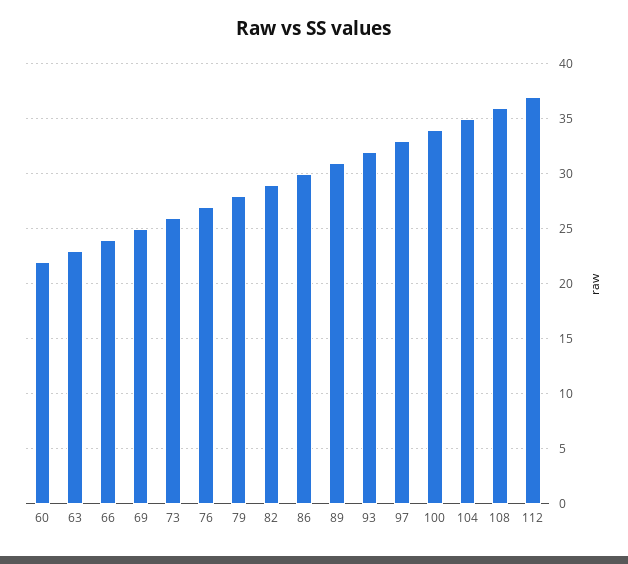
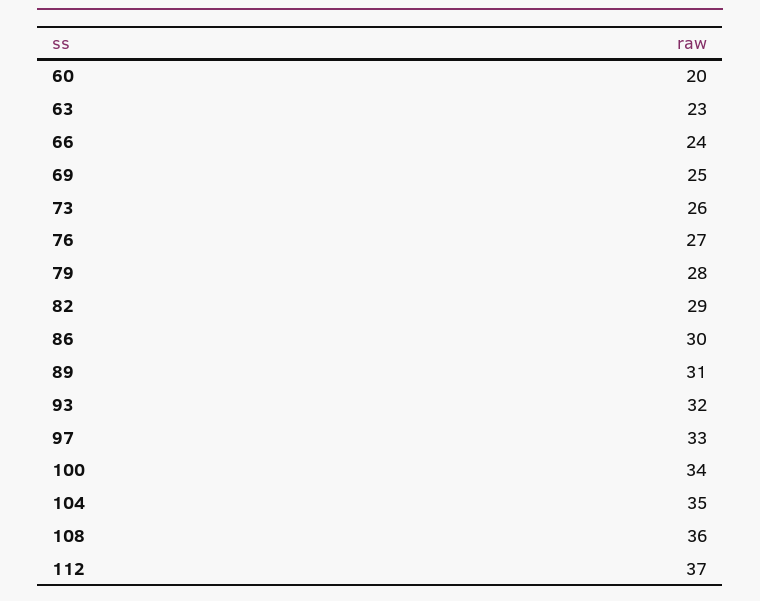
  {
-   "60": 22,
+   "60": 20,
    "63": 23,
    "66": 24,
    "69": 25,
    "73": 26,
    "76": 27,
    "79": 28,
    "82": 29,
    "86": 30,
    "89": 31,
    "93": 32,
    "97": 33,
    "100": 34,
    "104": 35,
    "108": 36,
    "112": 37
  }

